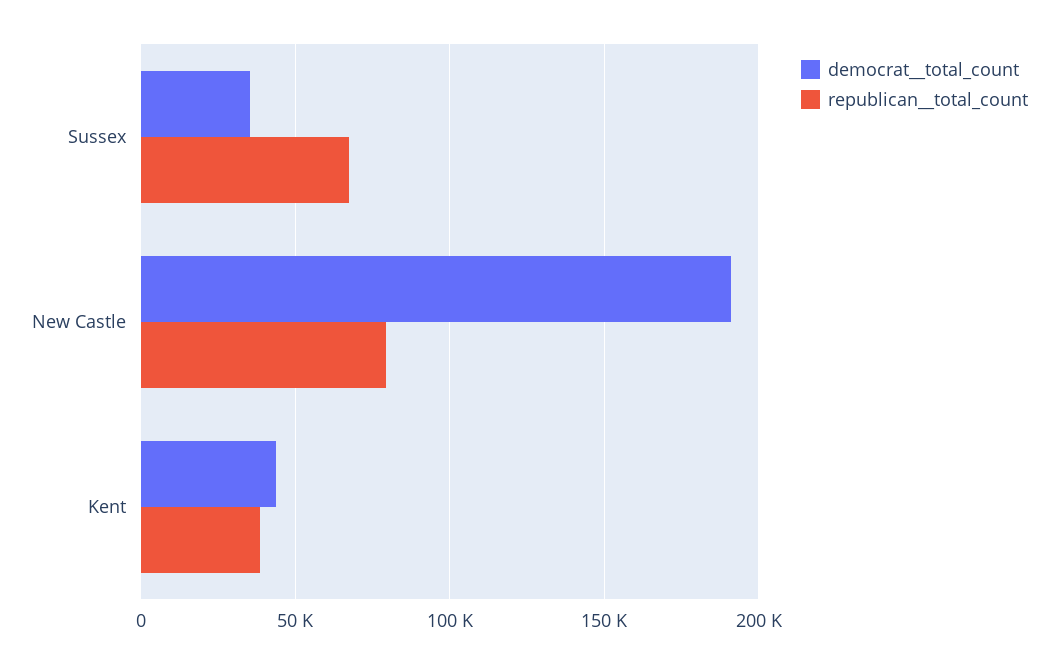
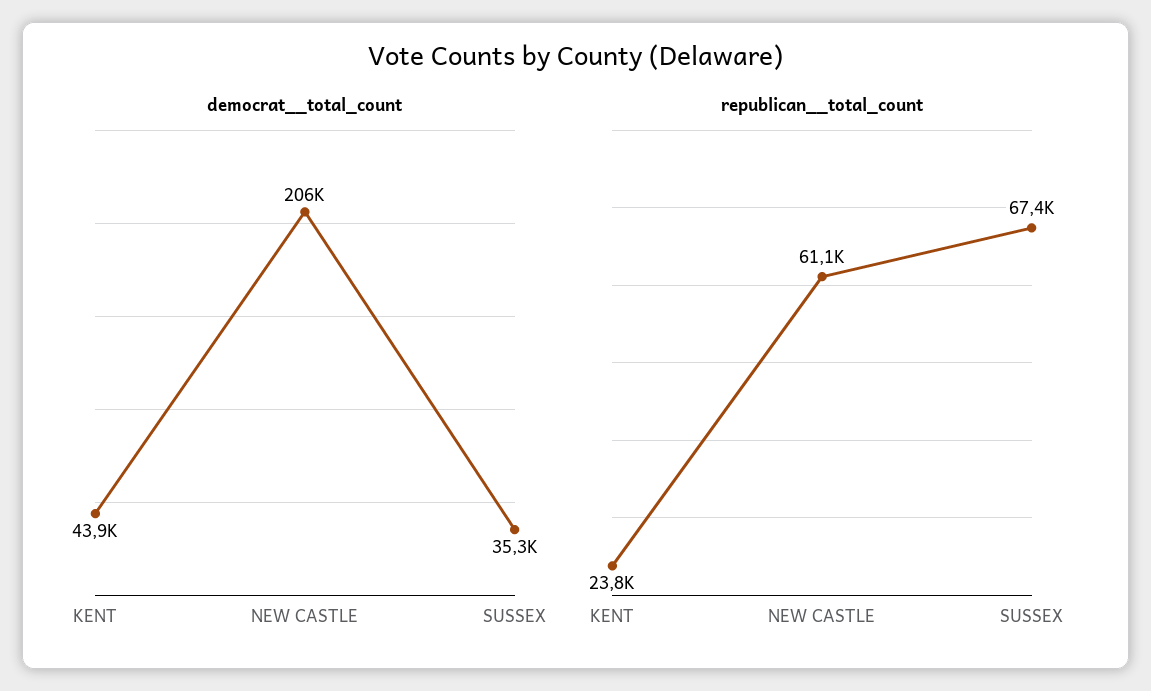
  {
    "democrat__total_count": {
      "Sussex": 35300,
-     "New Castle": 190000,
+     "New Castle": 206000,
      "Kent": 43900
    },
    "republican__total_count": {
      "Sussex": 67400,
-     "New Castle": 80000,
+     "New Castle": 61100,
-     "Kent": 40000
+     "Kent": 23800
    }
  }

